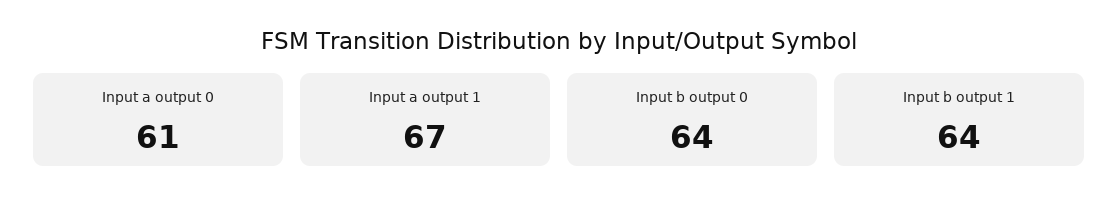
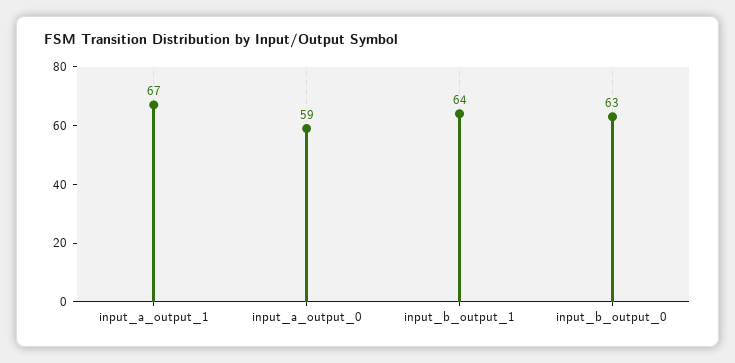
  {
-   "Input a output 0": 61,
+   "Input a output 0": 59,
    "Input a output 1": 67,
-   "Input b output 0": 64,
+   "Input b output 0": 63,
    "Input b output 1": 64
  }

